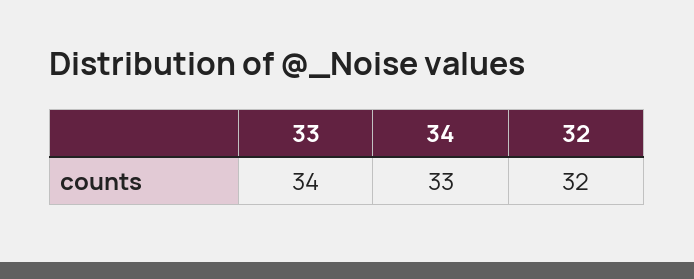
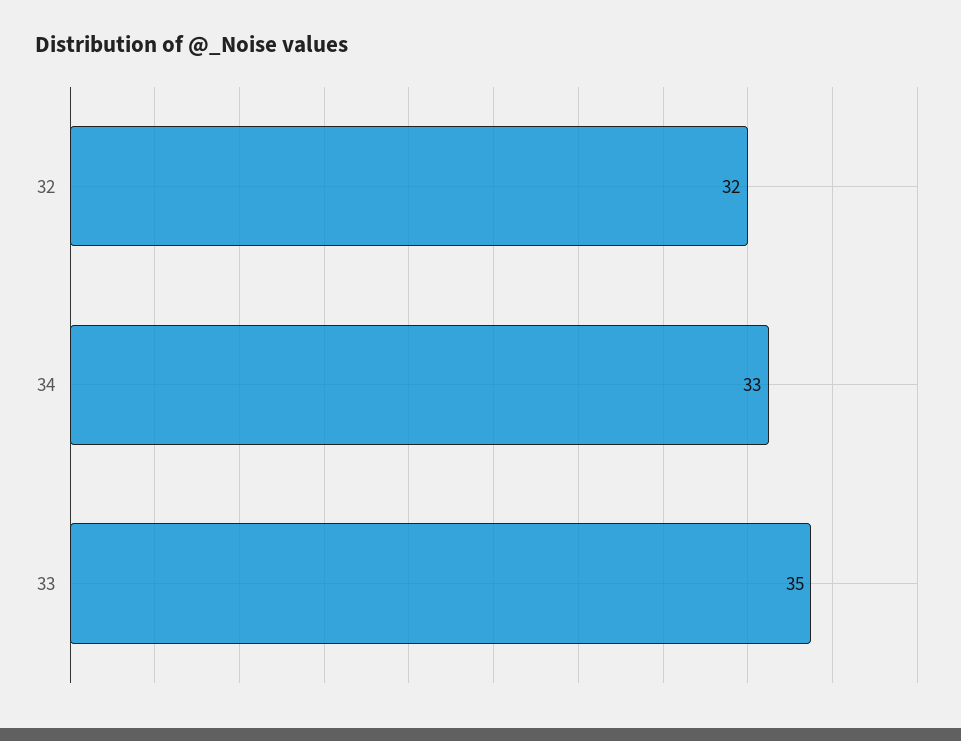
  {
-   "33": 34,
+   "33": 35,
    "34": 33,
    "32": 32
  }

